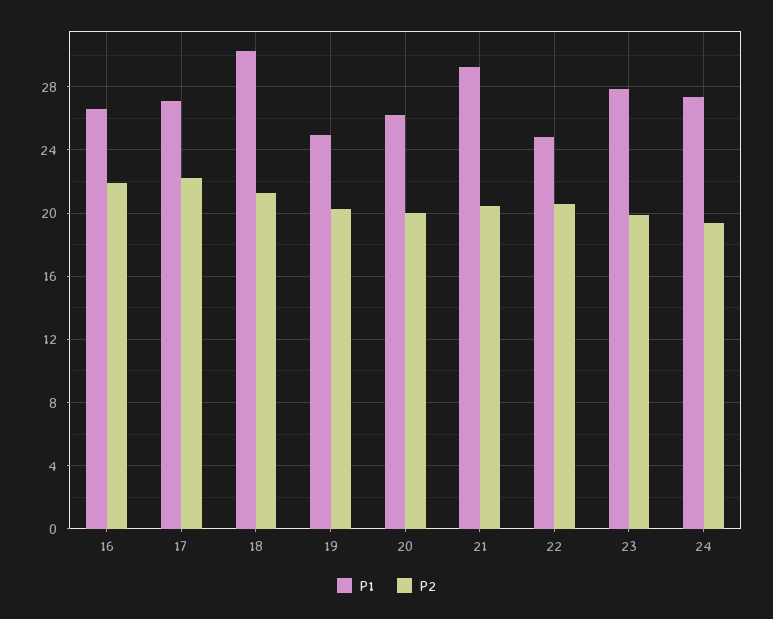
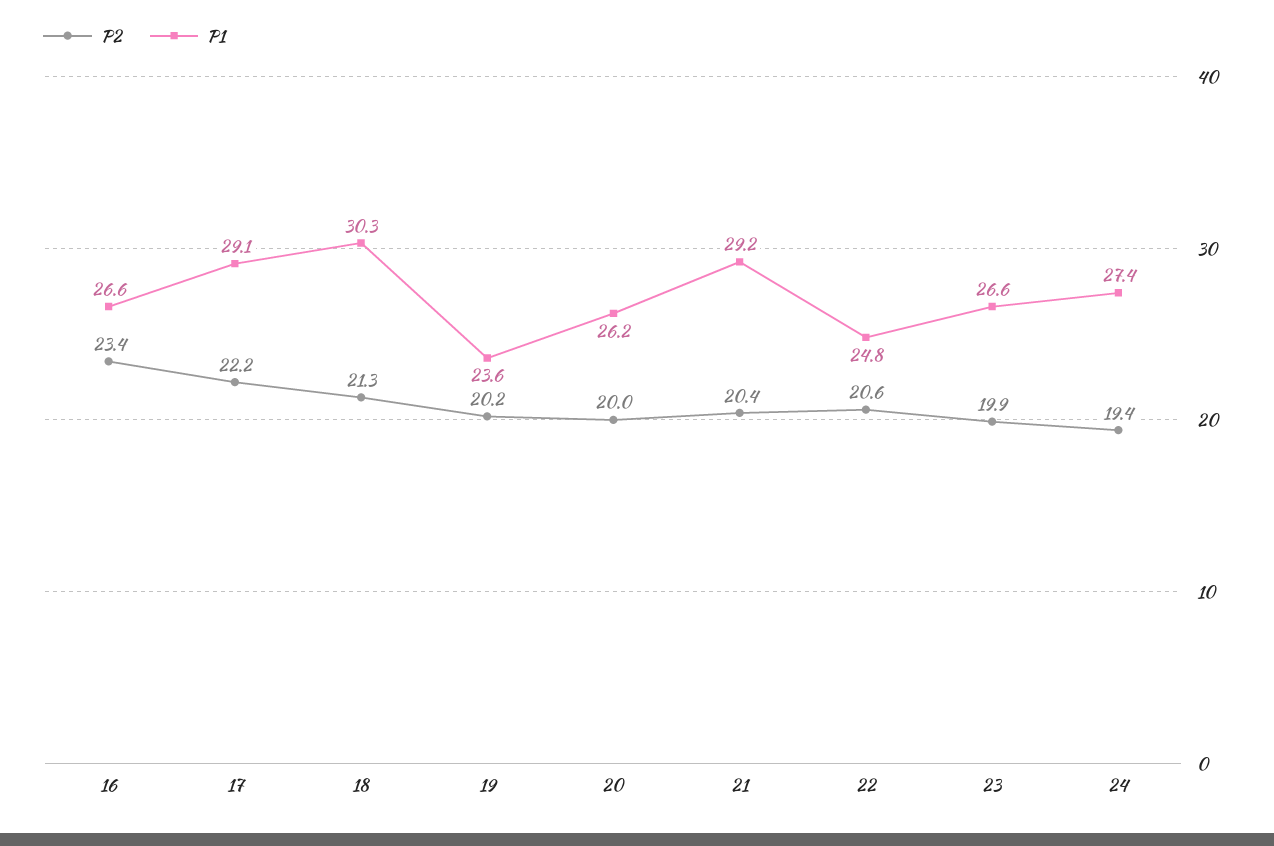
  {
    "P1": {
      "16": 26.6,
-     "17": 27,
+     "17": 29.1,
      "18": 30.3,
-     "19": 25,
+     "19": 23.6,
      "20": 26.2,
      "21": 29.2,
      "22": 24.8,
-     "23": 28,
+     "23": 26.6,
      "24": 27.4
    },
    "P2": {
-     "16": 22,
+     "16": 23.4,
      "17": 22.2,
      "18": 21.3,
      "19": 20.2,
      "20": 20,
      "21": 20.4,
      "22": 20.6,
      "23": 19.9,
      "24": 19.4
    }
  }

